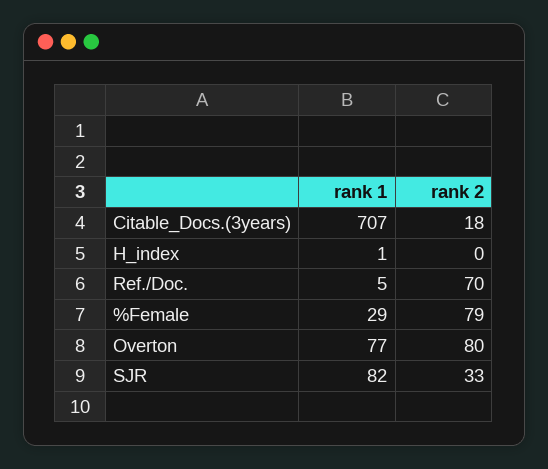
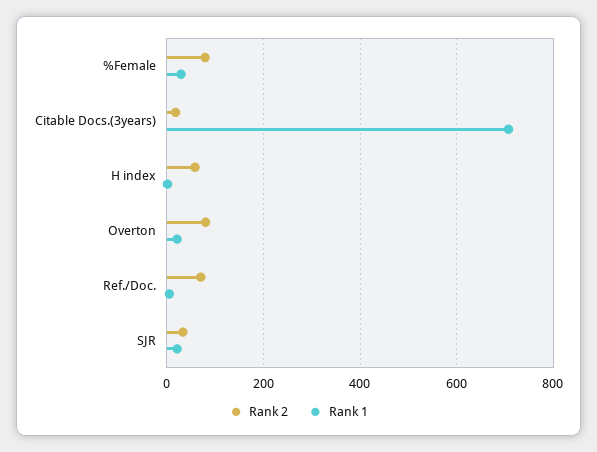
  {
    "rank 1": {
      "Citable_Docs.(3years)": 707,
      "H_index": 1,
      "Ref./Doc.": 5,
      "%Female": 29,
-     "Overton": 77,
+     "Overton": 20,
-     "SJR": 82
+     "SJR": 20
    },
    "rank 2": {
      "Citable_Docs.(3years)": 18,
-     "H_index": 0,
+     "H_index": 60,
      "Ref./Doc.": 70,
      "%Female": 79,
      "Overton": 80,
      "SJR": 33
    }
  }

